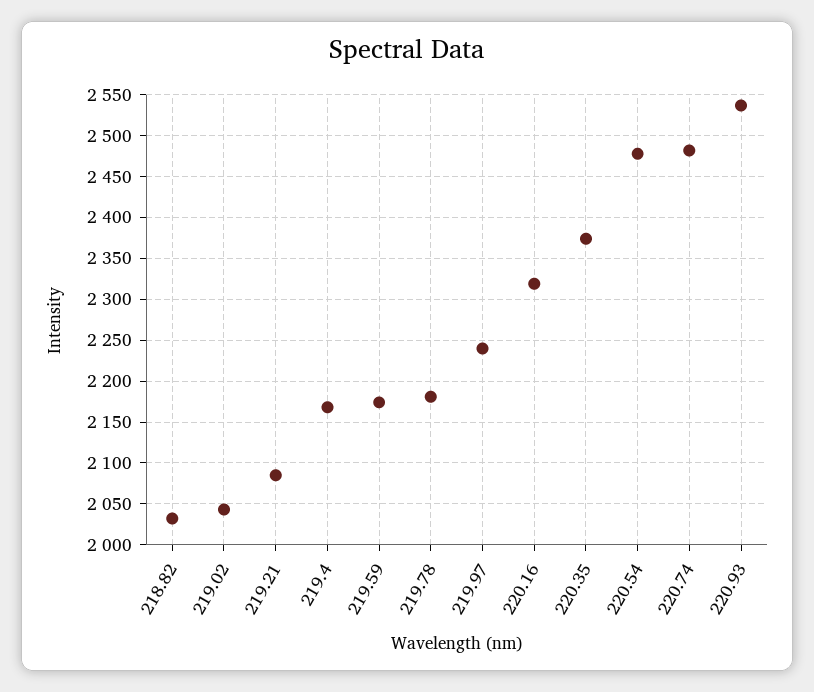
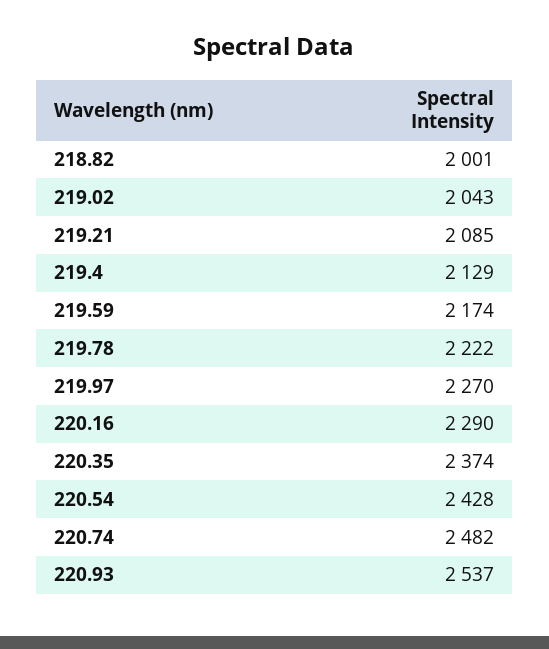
  {
-   "218.82": 2030,
+   "218.82": 2001,
    "219.02": 2043,
    "219.21": 2085,
-   "219.4": 2170,
+   "219.4": 2129,
    "219.59": 2174,
-   "219.78": 2180,
+   "219.78": 2222,
-   "219.97": 2240,
+   "219.97": 2270,
-   "220.16": 2320,
+   "220.16": 2290,
    "220.35": 2374,
-   "220.54": 2480,
+   "220.54": 2428,
    "220.74": 2482,
    "220.93": 2537
  }

